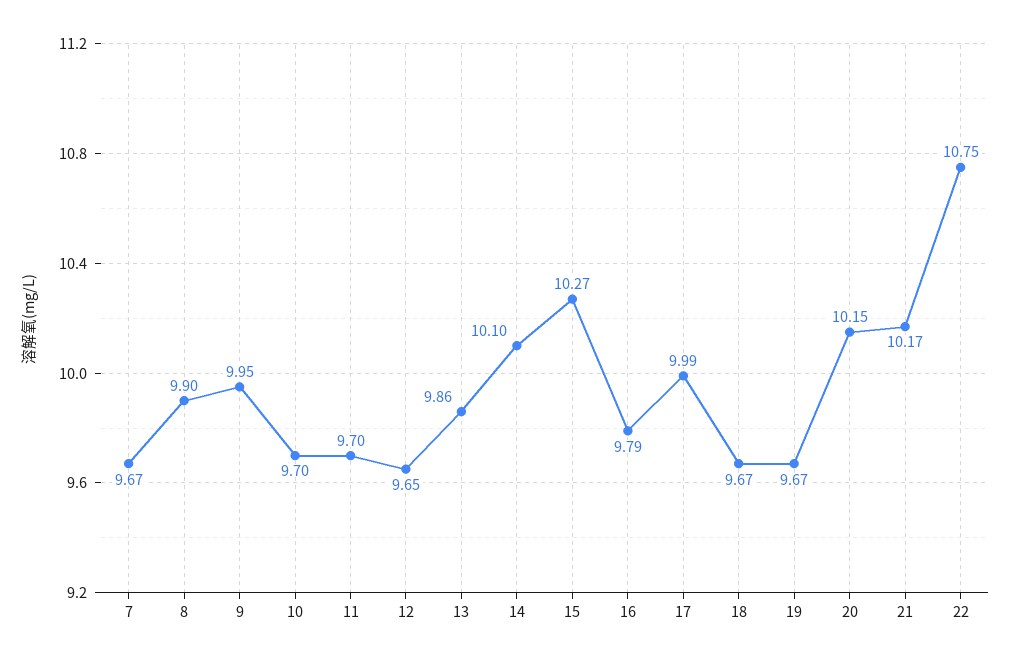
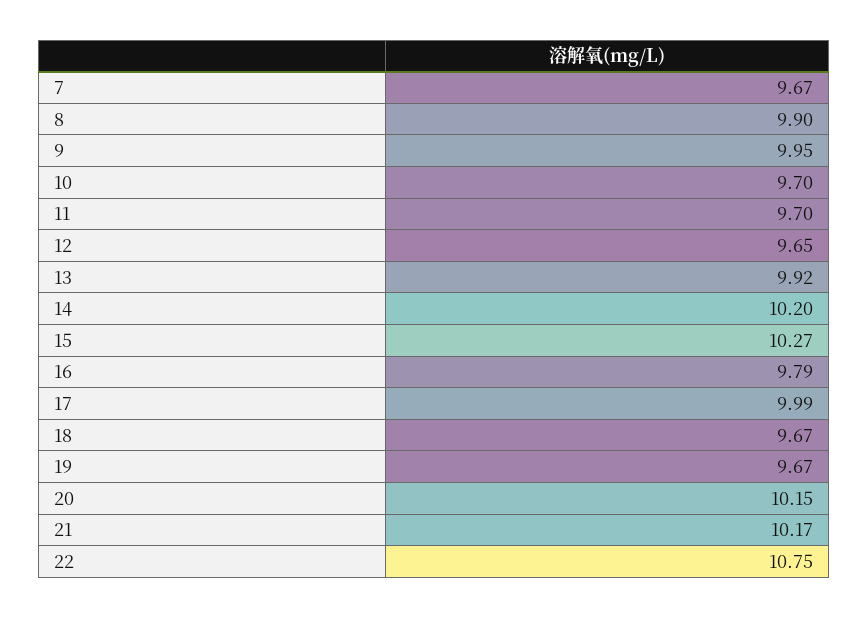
  {
    "7": 9.67,
    "8": 9.9,
    "9": 9.95,
    "10": 9.7,
    "11": 9.7,
    "12": 9.65,
-   "13": 9.86,
+   "13": 9.92,
-   "14": 10.1,
+   "14": 10.2,
    "15": 10.27,
    "16": 9.79,
    "17": 9.99,
    "18": 9.67,
    "19": 9.67,
    "20": 10.15,
    "21": 10.17,
    "22": 10.75
  }

